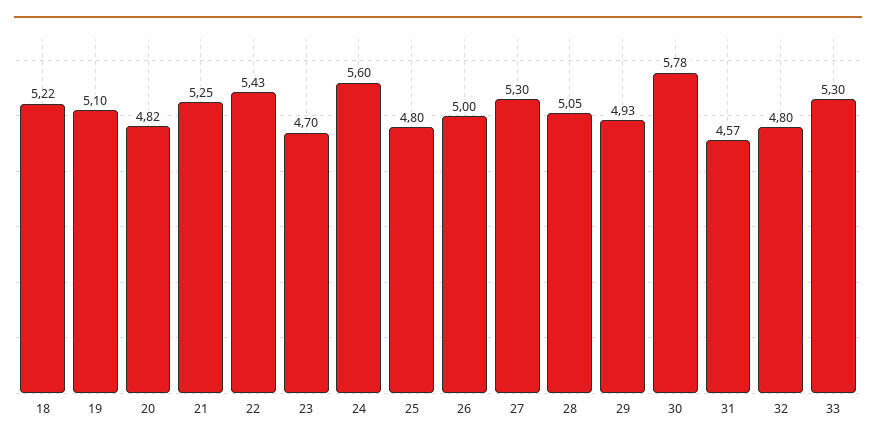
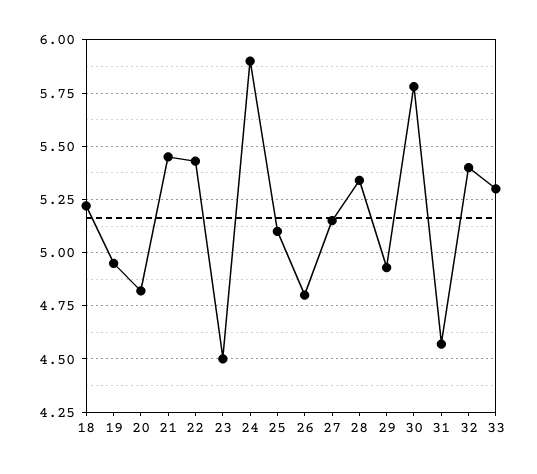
  {
    "18": 5.22,
-   "19": 5.1,
+   "19": 4.95,
    "20": 4.82,
-   "21": 5.25,
+   "21": 5.45,
    "22": 5.43,
-   "23": 4.7,
+   "23": 4.5,
-   "24": 5.6,
+   "24": 5.9,
-   "25": 4.8,
+   "25": 5.1,
-   "26": 5,
+   "26": 4.8,
-   "27": 5.3,
+   "27": 5.15,
-   "28": 5.05,
+   "28": 5.35,
    "29": 4.93,
    "30": 5.78,
    "31": 4.57,
-   "32": 4.8,
+   "32": 5.4,
    "33": 5.3
  }

